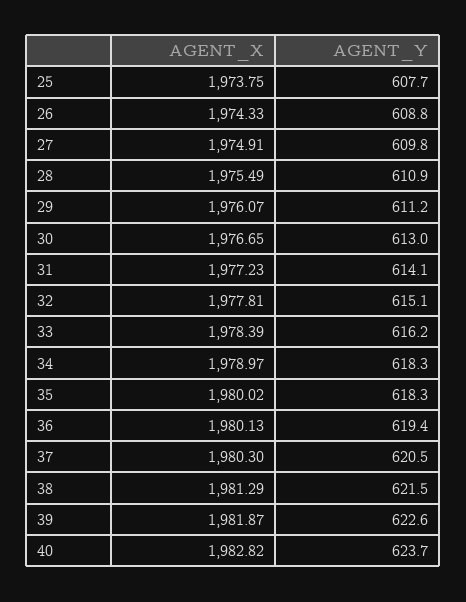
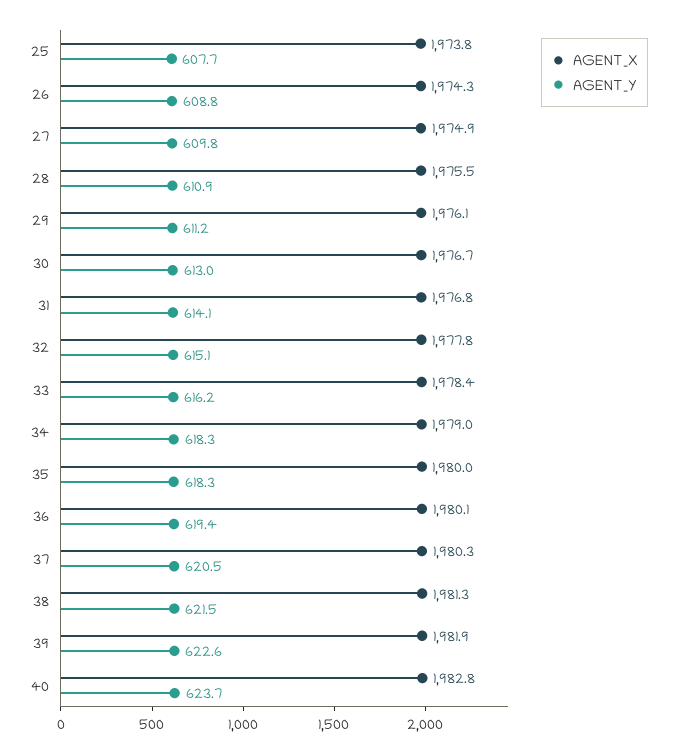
  {
    "AGENT_X": {
      "25": 1973.75,
      "26": 1974.33,
      "27": 1974.91,
      "28": 1975.49,
      "29": 1976.07,
      "30": 1976.65,
-     "31": 1977.23,
+     "31": 1976.8,
      "32": 1977.81,
      "33": 1978.39,
      "34": 1978.97,
      "35": 1980.02,
      "36": 1980.13,
      "37": 1980.3,
      "38": 1981.29,
      "39": 1981.87,
      "40": 1982.82
    },
    "AGENT_Y": {
      "25": 607.7,
      "26": 608.8,
      "27": 609.8,
      "28": 610.9,
      "29": 611.2,
      "30": 613,
      "31": 614.1,
      "32": 615.1,
      "33": 616.2,
      "34": 618.3,
      "35": 618.3,
      "36": 619.4,
      "37": 620.5,
      "38": 621.5,
      "39": 622.6,
      "40": 623.7
    }
  }

